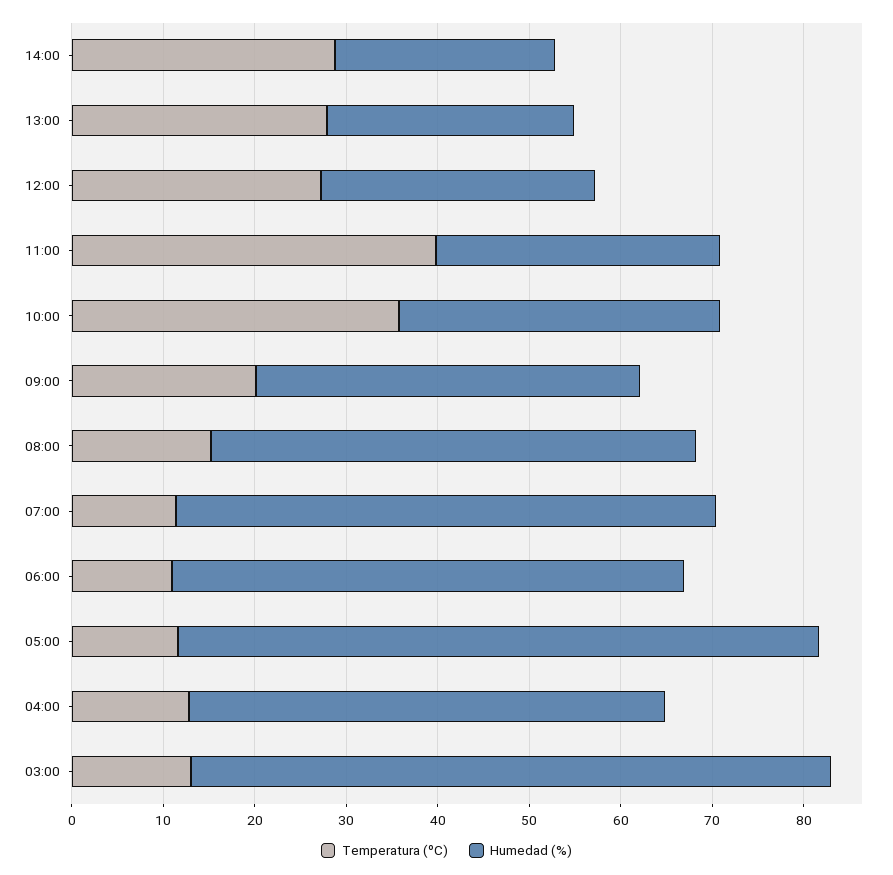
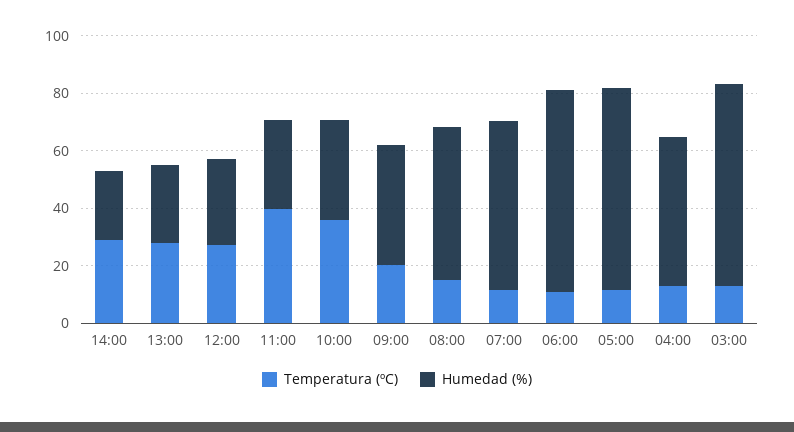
  {
    "Temperatura (ºC)": {
      "14:00": 28,
      "13:00": 28,
      "12:00": 28,
      "11:00": 40,
      "10:00": 36,
      "09:00": 20,
      "08:00": 16,
      "07:00": 12,
      "06:00": 10,
      "05:00": 12,
      "04:00": 12,
      "03:00": 14
    },
    "Humedad (%)": {
      "14:00": 24,
      "13:00": 28,
      "12:00": 30,
      "11:00": 32,
      "10:00": 36,
      "09:00": 42,
      "08:00": 54,
      "07:00": 60,
-     "06:00": 56,
+     "06:00": 70,
      "05:00": 70,
      "04:00": 52,
      "03:00": 70
    }
  }

